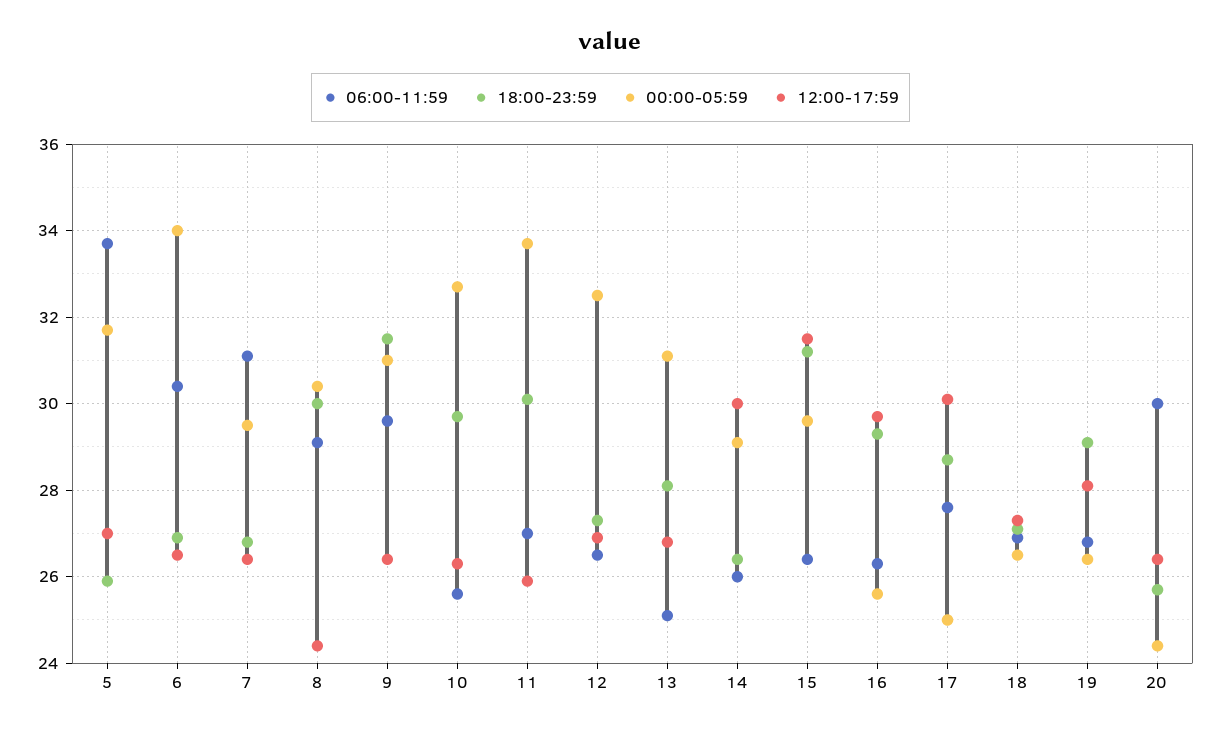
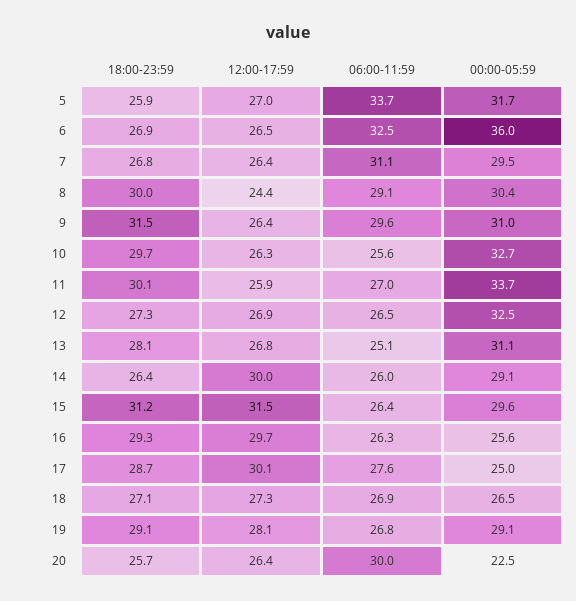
  {
    "06:00-11:59": {
      "5": 33.7,
-     "6": 30.5,
+     "6": 32.5,
      "7": 31.1,
      "8": 29.1,
      "9": 29.6,
      "10": 25.6,
      "11": 27,
      "12": 26.5,
      "13": 25.1,
      "14": 26,
      "15": 26.4,
      "16": 26.3,
      "17": 27.6,
      "18": 26.9,
      "19": 26.8,
      "20": 30
    },
    "18:00-23:59": {
      "5": 25.9,
      "6": 26.9,
      "7": 26.8,
      "8": 30,
      "9": 31.5,
      "10": 29.7,
      "11": 30.1,
      "12": 27.3,
      "13": 28.1,
      "14": 26.4,
      "15": 31.2,
      "16": 29.3,
      "17": 28.7,
      "18": 27.1,
      "19": 29.1,
      "20": 25.7
    },
    "00:00-05:59": {
      "5": 31.7,
-     "6": 34,
+     "6": 36,
      "7": 29.5,
      "8": 30.4,
      "9": 31,
      "10": 32.7,
      "11": 33.7,
      "12": 32.5,
      "13": 31.1,
      "14": 29.1,
      "15": 29.6,
      "16": 25.6,
      "17": 25,
      "18": 26.5,
-     "19": 26.5,
+     "19": 29.1,
-     "20": 24.5
+     "20": 22.5
    },
    "12:00-17:59": {
      "5": 27,
      "6": 26.5,
      "7": 26.4,
      "8": 24.4,
      "9": 26.4,
      "10": 26.3,
      "11": 25.9,
      "12": 26.9,
      "13": 26.8,
      "14": 30,
      "15": 31.5,
      "16": 29.7,
      "17": 30.1,
      "18": 27.3,
      "19": 28.1,
      "20": 26.4
    }
  }

